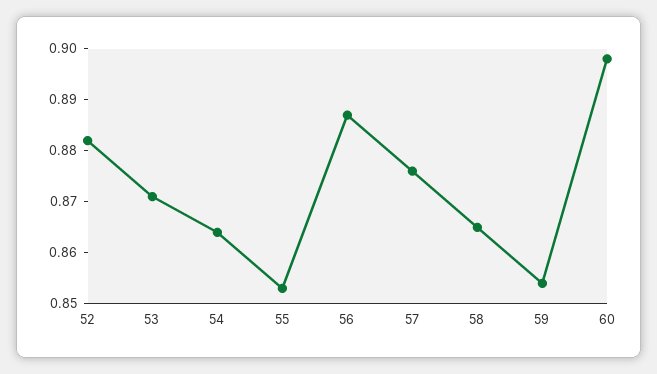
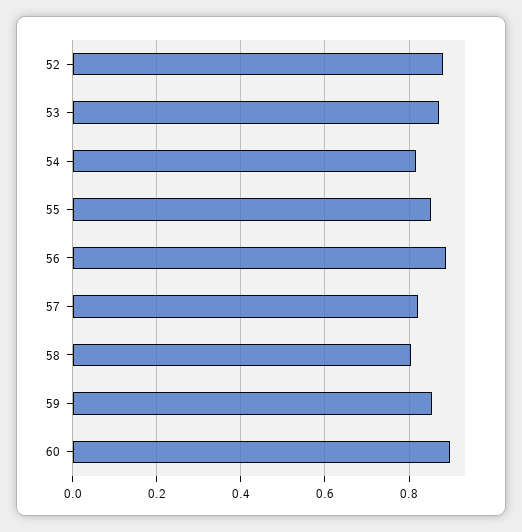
  {
    "52": 0.88,
    "53": 0.87,
-   "54": 0.865,
+   "54": 0.82,
    "55": 0.855,
    "56": 0.885,
-   "57": 0.875,
+   "57": 0.82,
-   "58": 0.865,
+   "58": 0.8,
    "59": 0.855,
    "60": 0.9
  }

